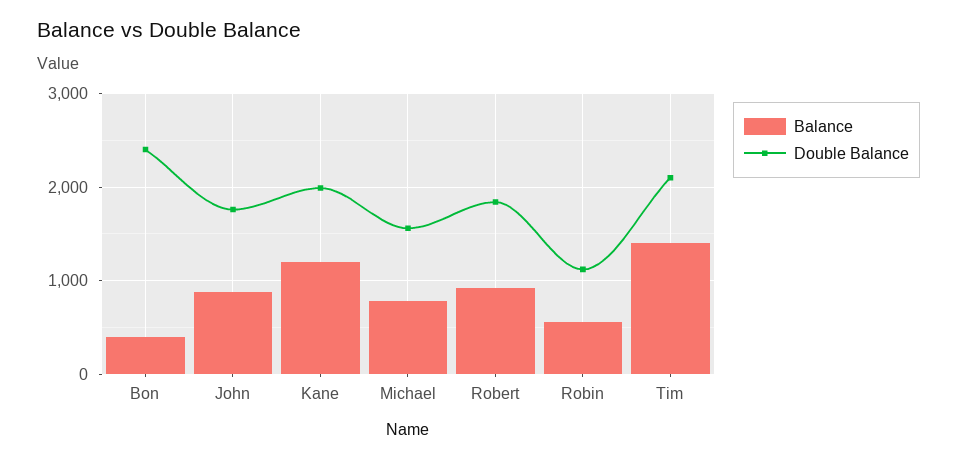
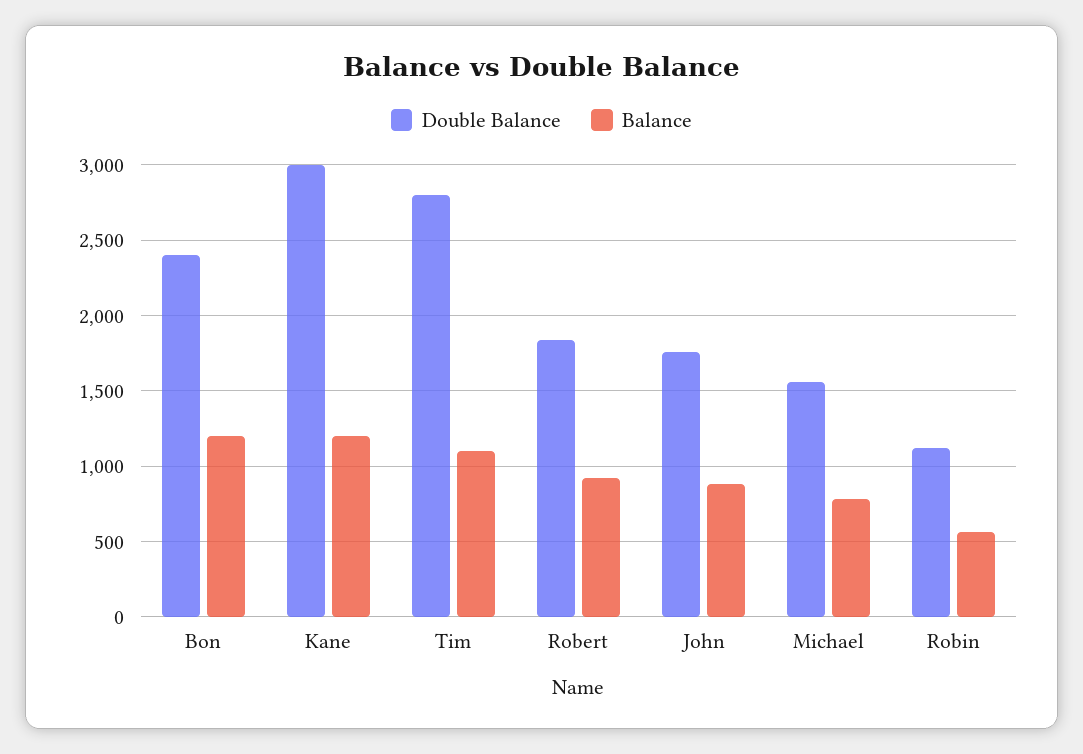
  {
    "Balance": {
-     "Bon": 400,
+     "Bon": 1200,
      "John": 900,
      "Kane": 1200,
      "Michael": 800,
      "Robert": 900,
      "Robin": 550,
-     "Tim": 1400
+     "Tim": 1100
    },
    "Double Balance": {
      "Bon": 2400,
      "John": 1750,
-     "Kane": 2000,
+     "Kane": 3000,
      "Michael": 1550,
      "Robert": 1850,
      "Robin": 1100,
-     "Tim": 2100
+     "Tim": 2800
    }
  }

